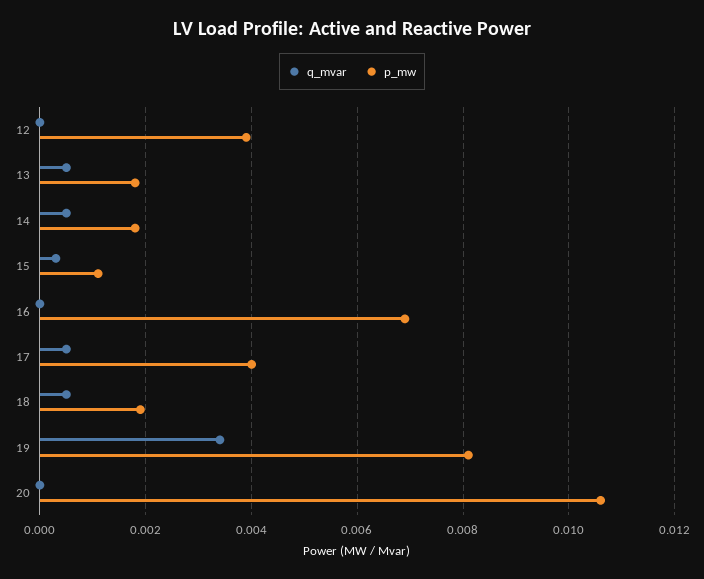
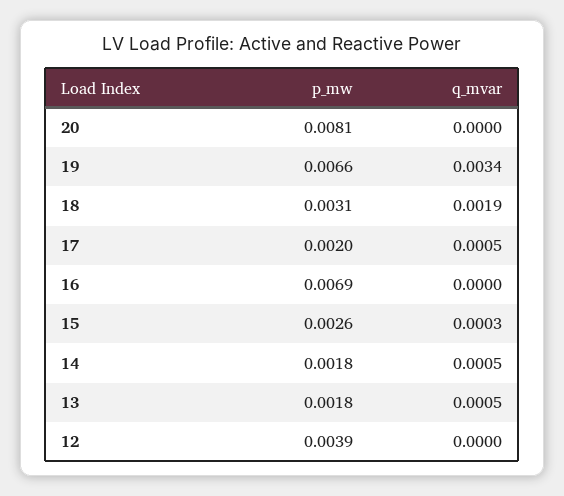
  {
    "q_mvar": {
      "12": 0,
      "13": 0.0005,
      "14": 0.0005,
      "15": 0.0003,
      "16": 0,
      "17": 0.0005,
-     "18": 0.0005,
+     "18": 0.0019,
      "19": 0.0034,
      "20": 0
    },
    "p_mw": {
      "12": 0.0039,
      "13": 0.0018,
      "14": 0.0018,
-     "15": 0.001,
+     "15": 0.0026,
      "16": 0.0069,
-     "17": 0.004,
+     "17": 0.002,
-     "18": 0.002,
+     "18": 0.0031,
-     "19": 0.008,
+     "19": 0.0066,
-     "20": 0.0105
+     "20": 0.0081
    }
  }

